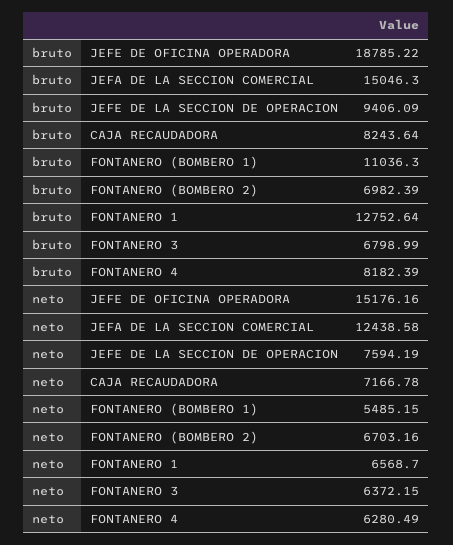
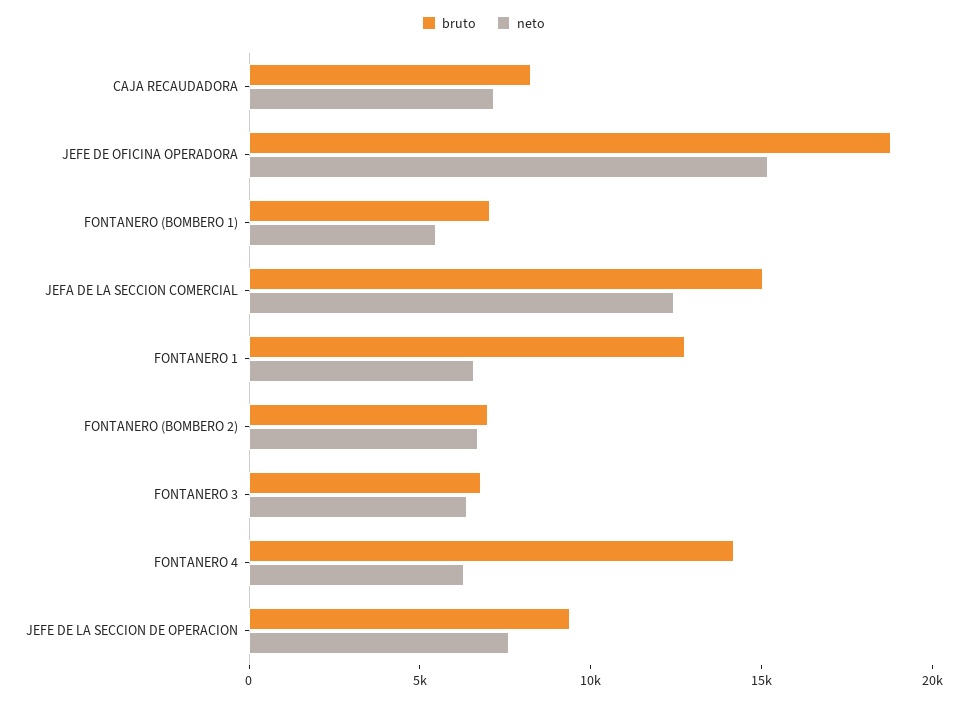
  {
    "bruto": {
      "JEFE DE OFICINA OPERADORA": 18785.22,
      "JEFA DE LA SECCION COMERCIAL": 15046.3,
      "JEFE DE LA SECCION DE OPERACION": 9406.09,
      "CAJA RECAUDADORA": 8243.64,
-     "FONTANERO (BOMBERO 1)": 11036.3,
+     "FONTANERO (BOMBERO 1)": 7000,
      "FONTANERO (BOMBERO 2)": 6982.39,
      "FONTANERO 1": 12752.64,
      "FONTANERO 3": 6798.99,
-     "FONTANERO 4": 8182.39
+     "FONTANERO 4": 14000
    },
    "neto": {
      "JEFE DE OFICINA OPERADORA": 15176.16,
      "JEFA DE LA SECCION COMERCIAL": 12438.58,
      "JEFE DE LA SECCION DE OPERACION": 7594.19,
      "CAJA RECAUDADORA": 7166.78,
      "FONTANERO (BOMBERO 1)": 5485.15,
      "FONTANERO (BOMBERO 2)": 6703.16,
      "FONTANERO 1": 6568.7,
      "FONTANERO 3": 6372.15,
      "FONTANERO 4": 6280.49
    }
  }

